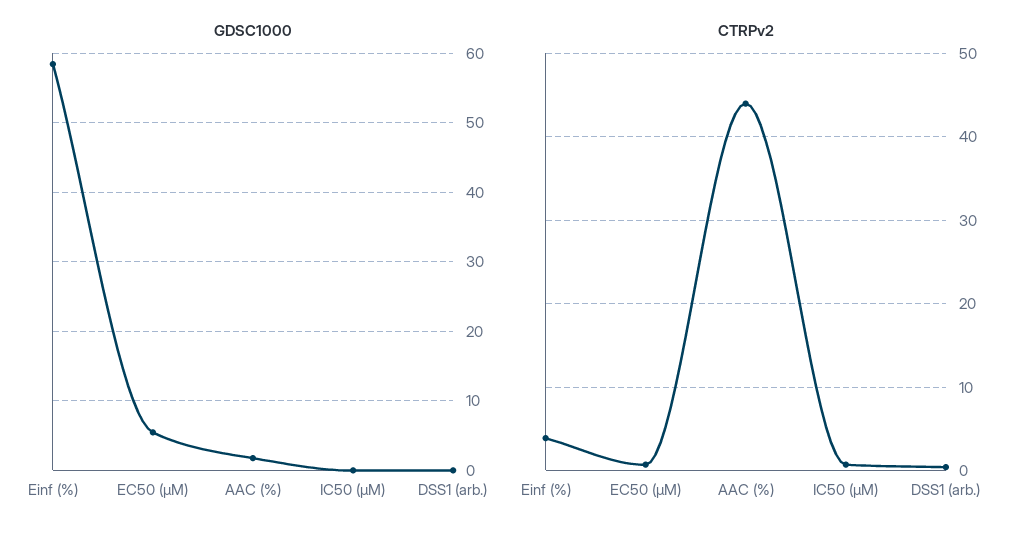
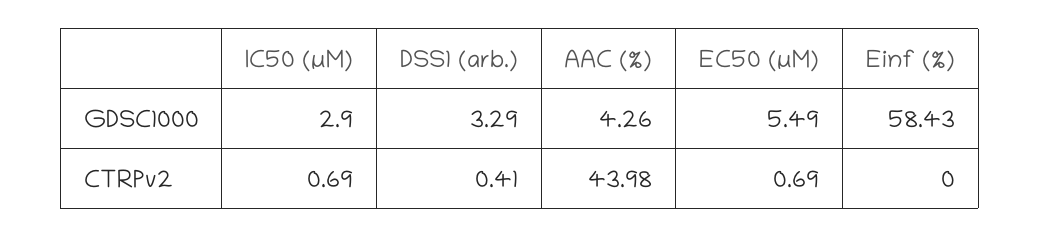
  {
    "GDSC1000": {
      "Einf (%)": 58.43,
      "EC50 (µM)": 5.49,
-     "AAC (%)": 2,
+     "AAC (%)": 4.26,
-     "IC50 (µM)": 0,
+     "IC50 (µM)": 2.9,
-     "DSS1 (arb.)": 0
+     "DSS1 (arb.)": 3.29
    },
    "CTRPv2": {
-     "Einf (%)": 4,
+     "Einf (%)": 0,
      "EC50 (µM)": 0.69,
      "AAC (%)": 43.98,
      "IC50 (µM)": 0.69,
      "DSS1 (arb.)": 0.41
    }
  }

